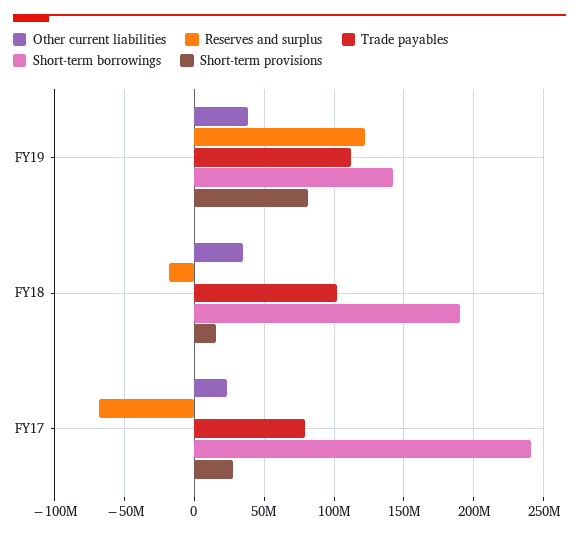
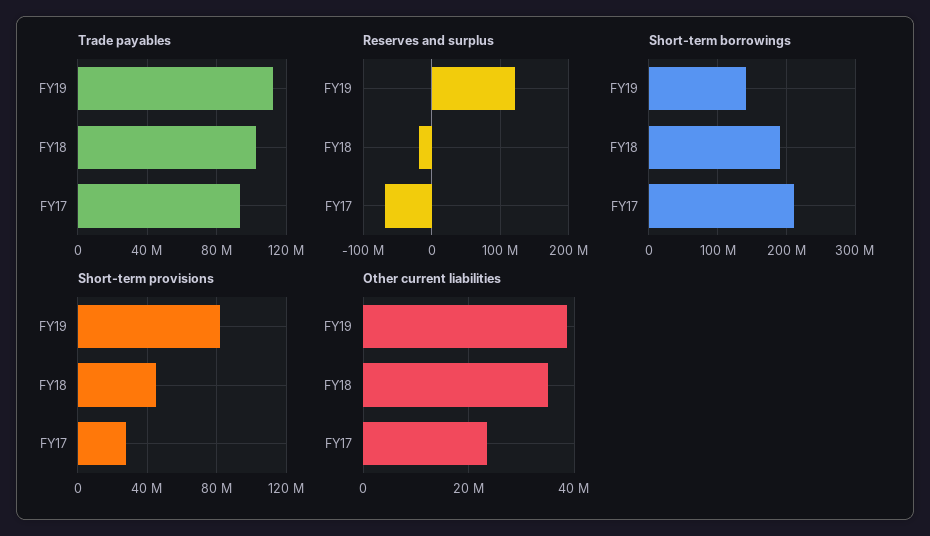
  {
    "Other current liabilities": {
      "FY19": 38000000,
      "FY18": 36000000,
      "FY17": 24000000
    },
    "Reserves and surplus": {
      "FY19": 120000000,
      "FY18": -20000000,
      "FY17": -70000000
    },
    "Trade payables": {
      "FY19": 110000000,
      "FY18": 100000000,
-     "FY17": 80000000
+     "FY17": 95000000
    },
    "Short-term borrowings": {
      "FY19": 140000000,
      "FY18": 190000000,
-     "FY17": 240000000
+     "FY17": 210000000
    },
    "Short-term provisions": {
      "FY19": 80000000,
-     "FY18": 15000000,
+     "FY18": 45000000,
      "FY17": 30000000
    }
  }

